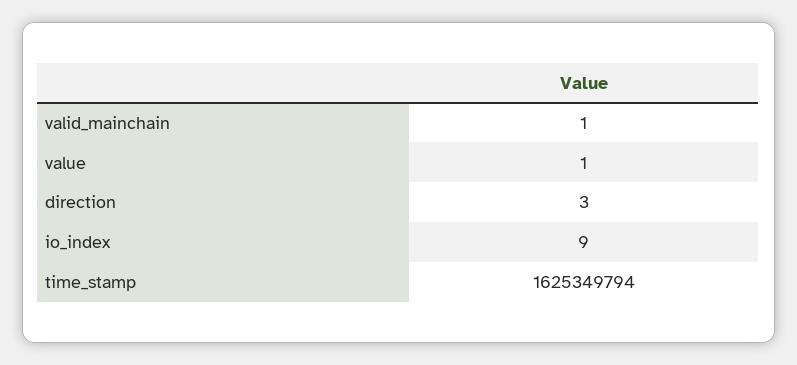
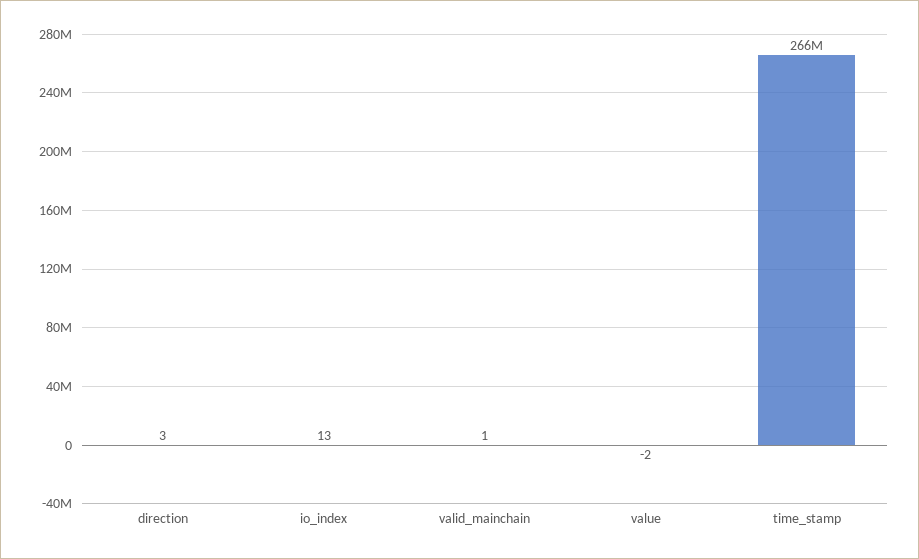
  {
    "valid_mainchain": 1,
-   "value": 1,
+   "value": -2,
    "direction": 3,
-   "io_index": 9,
+   "io_index": 13,
-   "time_stamp": 1625349794
+   "time_stamp": 266000000
  }

